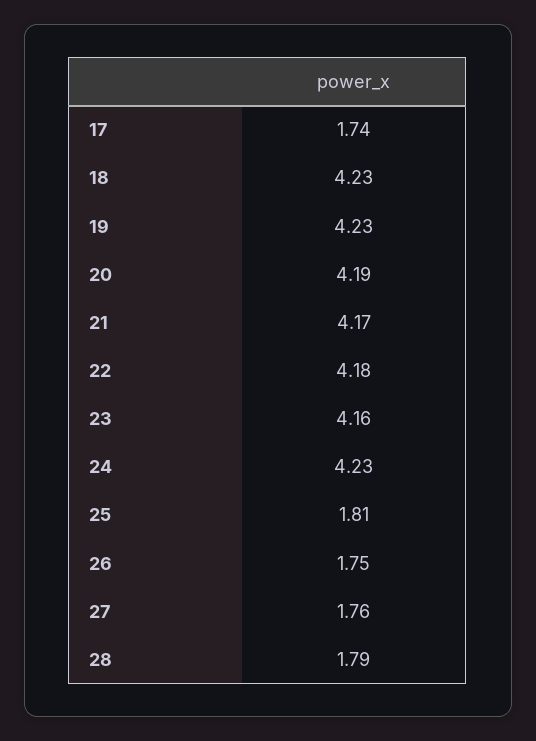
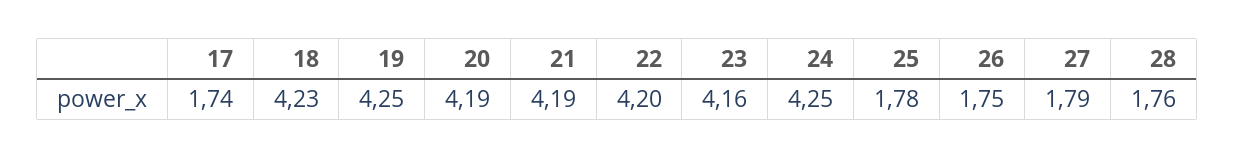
  {
    "17": 1.74,
    "18": 4.23,
-   "19": 4.23,
+   "19": 4.25,
    "20": 4.19,
-   "21": 4.17,
+   "21": 4.19,
-   "22": 4.18,
+   "22": 4.2,
    "23": 4.16,
-   "24": 4.23,
+   "24": 4.25,
-   "25": 1.81,
+   "25": 1.78,
    "26": 1.75,
-   "27": 1.76,
+   "27": 1.79,
-   "28": 1.79
+   "28": 1.76
  }

